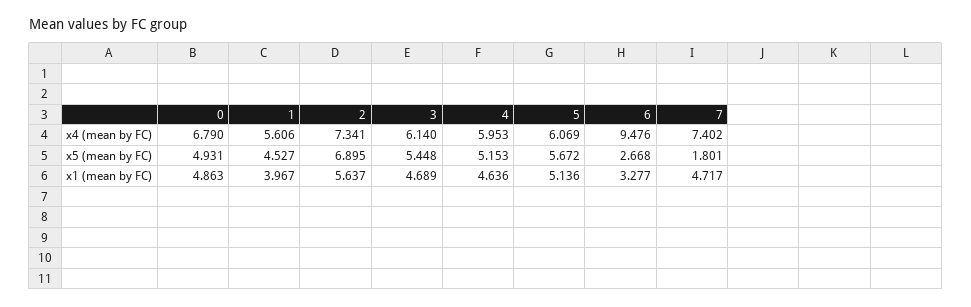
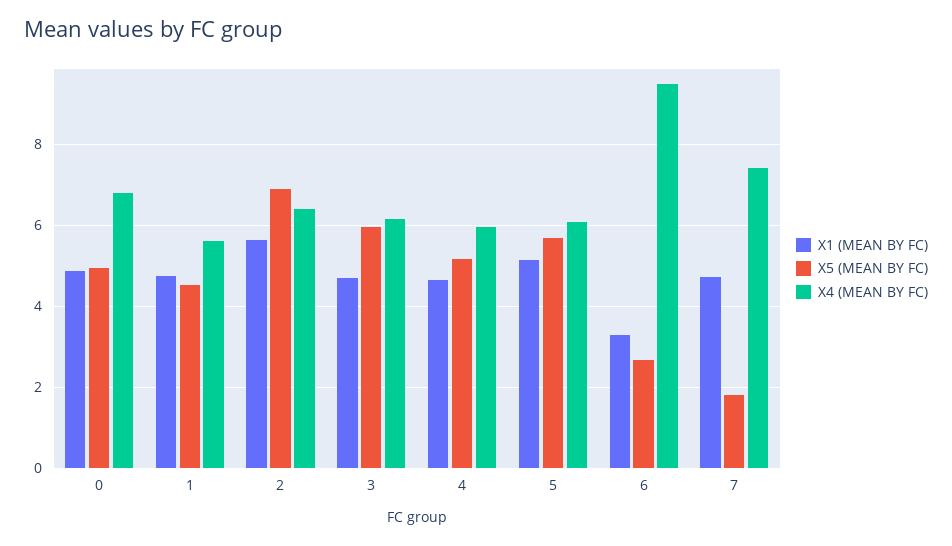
  {
    "x4 (mean by FC)": {
      "0": 6.79,
      "1": 5.606,
-     "2": 7.341,
+     "2": 6.4,
      "3": 6.14,
      "4": 5.953,
      "5": 6.069,
      "6": 9.476,
      "7": 7.402
    },
    "x5 (mean by FC)": {
      "0": 4.931,
      "1": 4.527,
      "2": 6.895,
-     "3": 5.448,
+     "3": 6,
      "4": 5.153,
      "5": 5.672,
      "6": 2.668,
      "7": 1.801
    },
    "x1 (mean by FC)": {
      "0": 4.863,
-     "1": 3.967,
+     "1": 4.8,
      "2": 5.637,
      "3": 4.689,
      "4": 4.636,
      "5": 5.136,
      "6": 3.277,
      "7": 4.717
    }
  }

